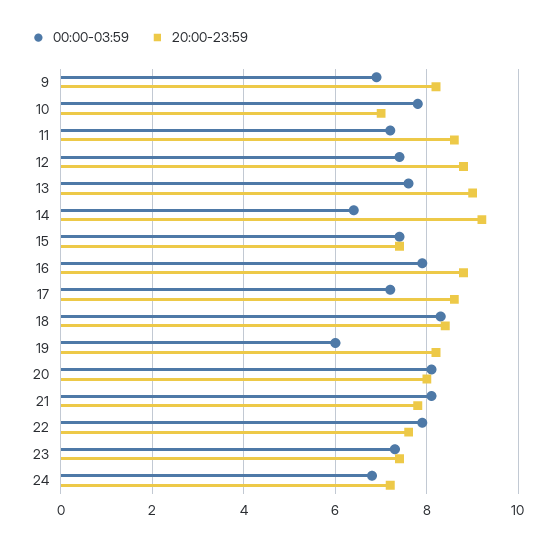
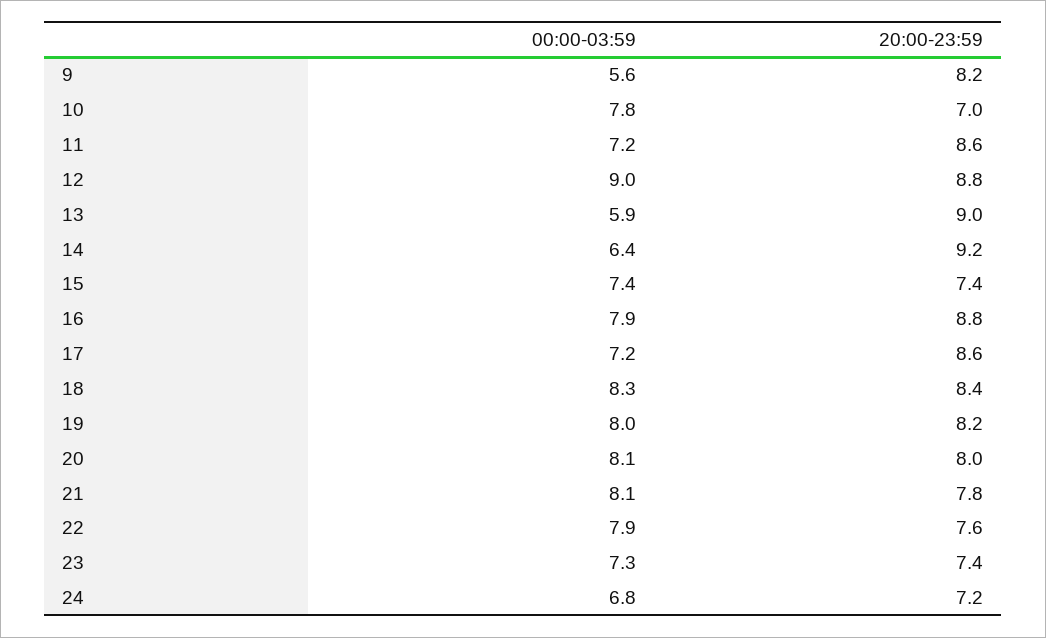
  {
    "00:00-03:59": {
-     "9": 7,
+     "9": 5.6,
      "10": 7.8,
      "11": 7.2,
-     "12": 7.5,
+     "12": 9,
-     "13": 7.5,
+     "13": 5.9,
      "14": 6.4,
      "15": 7.4,
      "16": 7.9,
      "17": 7.2,
      "18": 8.3,
-     "19": 6,
+     "19": 8,
      "20": 8.1,
      "21": 8.1,
      "22": 7.9,
      "23": 7.3,
      "24": 6.8
    },
    "20:00-23:59": {
      "9": 8.2,
      "10": 7,
      "11": 8.6,
      "12": 8.8,
      "13": 9,
      "14": 9.2,
      "15": 7.4,
      "16": 8.8,
      "17": 8.6,
      "18": 8.4,
      "19": 8.2,
      "20": 8,
      "21": 7.8,
      "22": 7.6,
      "23": 7.4,
      "24": 7.2
    }
  }

